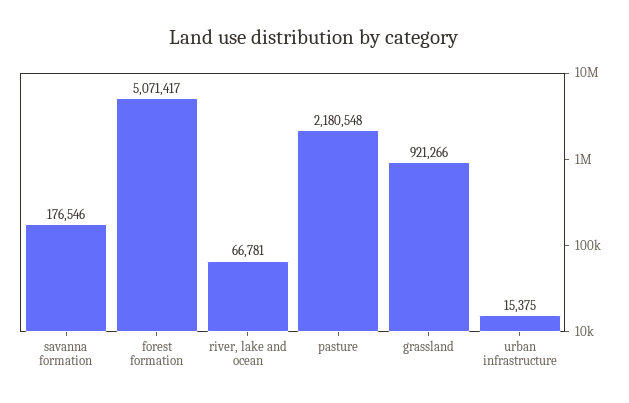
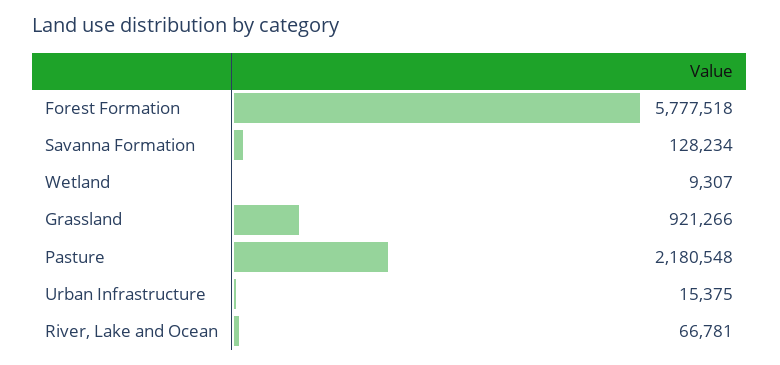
  {
-   "savanna formation": 176546,
+   "savanna formation": 128234,
-   "forest formation": 5071417,
+   "forest formation": 5777518,
    "river, lake and ocean": 66781,
    "pasture": 2180548,
    "grassland": 921266,
-   "urban infrastructure": 15375
+   "urban infrastructure": 15375,
+   "Wetland": 9307
  }

